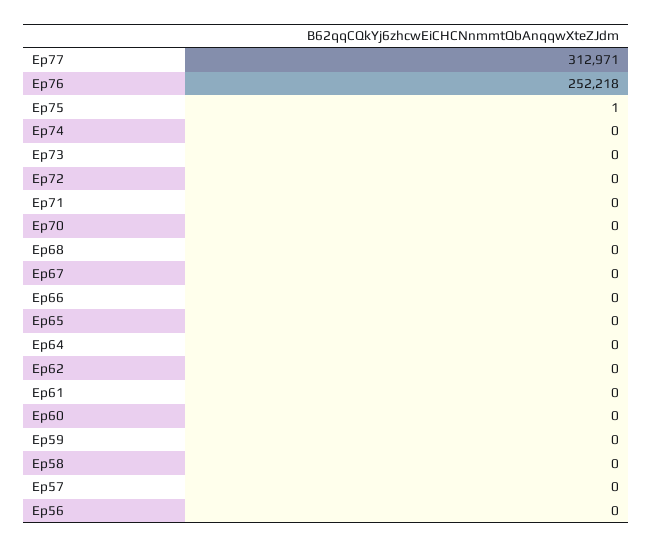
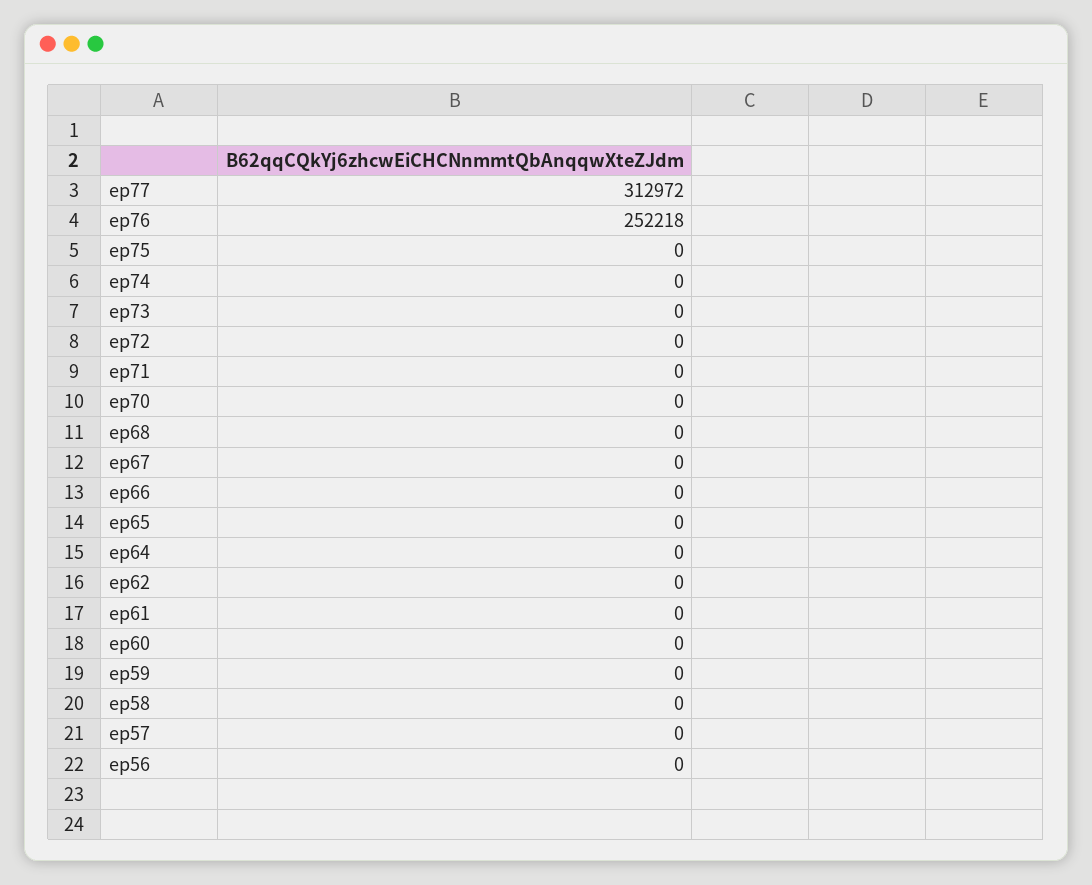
  {
-   "Ep77": 312971,
+   "Ep77": 312972,
    "Ep76": 252218,
-   "Ep75": 1,
+   "Ep75": 0,
    "Ep74": 0,
    "Ep73": 0,
    "Ep72": 0,
    "Ep71": 0,
    "Ep70": 0,
    "Ep68": 0,
    "Ep67": 0,
    "Ep66": 0,
    "Ep65": 0,
    "Ep64": 0,
    "Ep62": 0,
    "Ep61": 0,
    "Ep60": 0,
    "Ep59": 0,
    "Ep58": 0,
    "Ep57": 0,
    "Ep56": 0
  }

